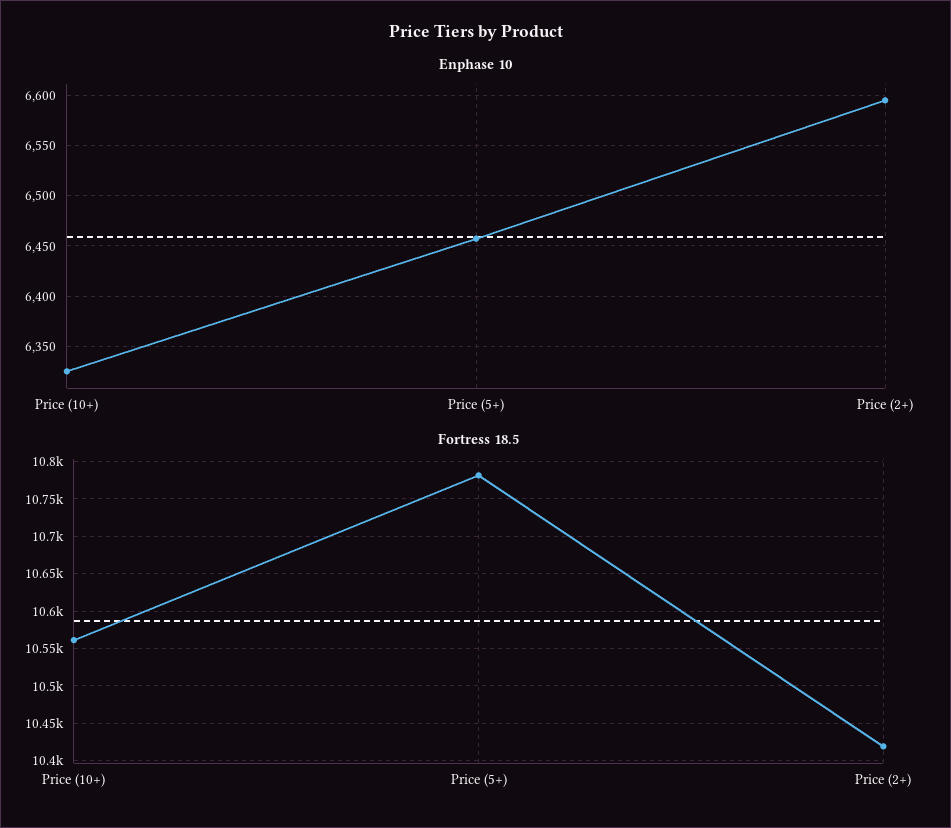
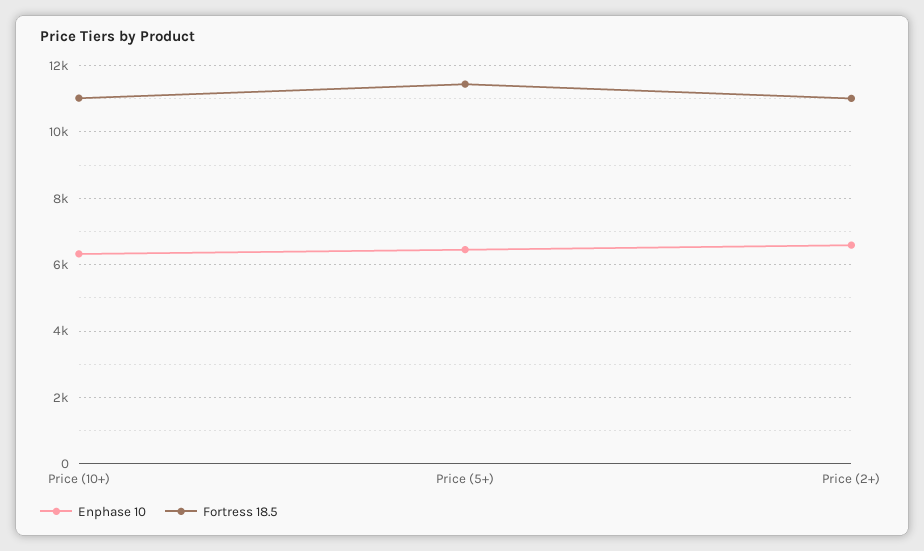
  {
    "Enphase 10": {
      "Price (10+)": 6330,
      "Price (5+)": 6460,
      "Price (2+)": 6590
    },
    "Fortress 18.5": {
-     "Price (10+)": 10560,
+     "Price (10+)": 11000,
-     "Price (5+)": 10780,
+     "Price (5+)": 11400,
-     "Price (2+)": 10420
+     "Price (2+)": 11000
    }
  }

